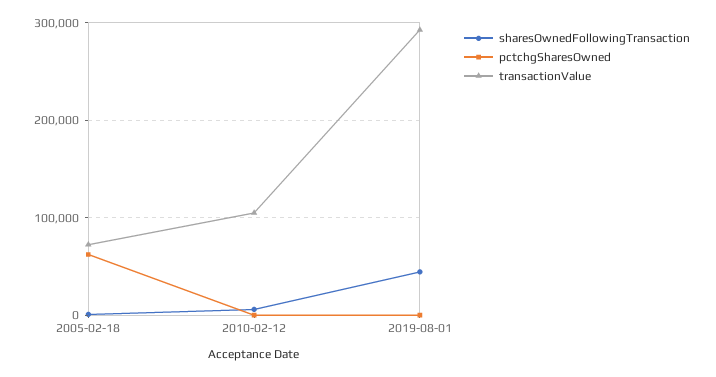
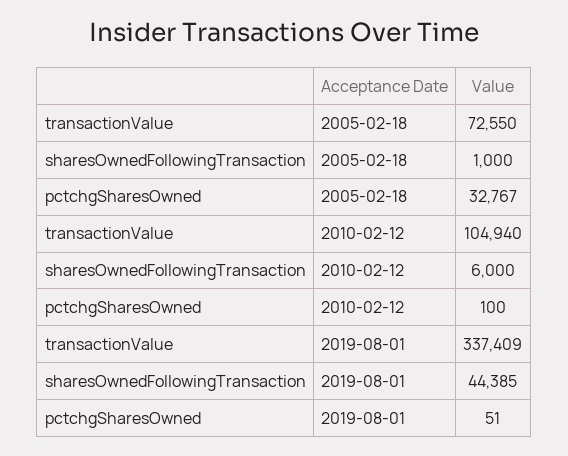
  {
    "sharesOwnedFollowingTransaction": {
      "2005-02-18": 1000,
      "2010-02-12": 6000,
      "2019-08-01": 44385
    },
    "pctchgSharesOwned": {
-     "2005-02-18": 60000,
+     "2005-02-18": 32767,
      "2010-02-12": 100,
      "2019-08-01": 51
    },
    "transactionValue": {
      "2005-02-18": 72550,
      "2010-02-12": 104940,
-     "2019-08-01": 290000
+     "2019-08-01": 337409
    }
  }

